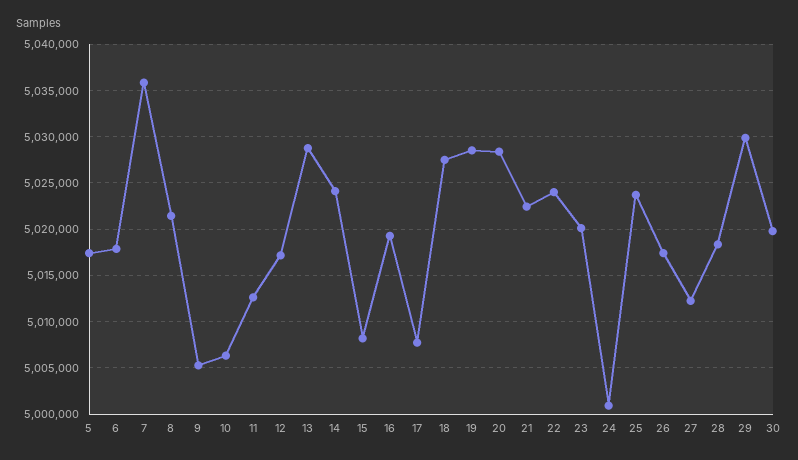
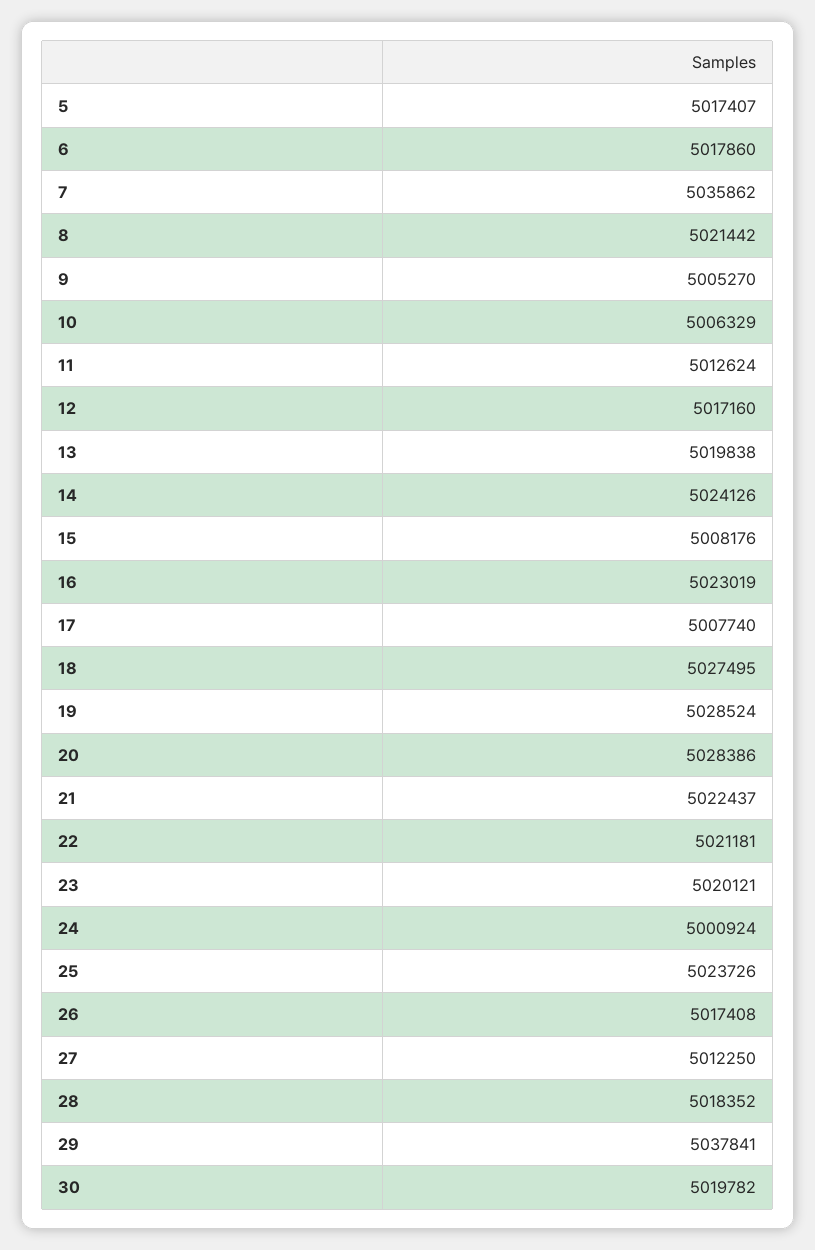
  {
    "5": 5017407,
    "6": 5017860,
    "7": 5035862,
    "8": 5021442,
    "9": 5005270,
    "10": 5006329,
    "11": 5012624,
    "12": 5017160,
-   "13": 5029000,
+   "13": 5019838,
    "14": 5024126,
    "15": 5008176,
-   "16": 5019000,
+   "16": 5023019,
    "17": 5007740,
    "18": 5027495,
    "19": 5028524,
    "20": 5028386,
    "21": 5022437,
-   "22": 5024000,
+   "22": 5021181,
    "23": 5020121,
    "24": 5000924,
    "25": 5023726,
    "26": 5017408,
    "27": 5012250,
    "28": 5018352,
-   "29": 5030000,
+   "29": 5037841,
    "30": 5019782
  }

